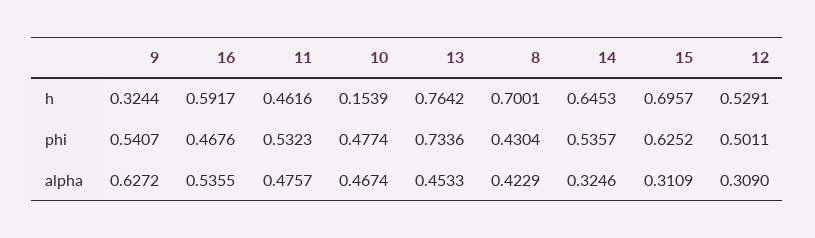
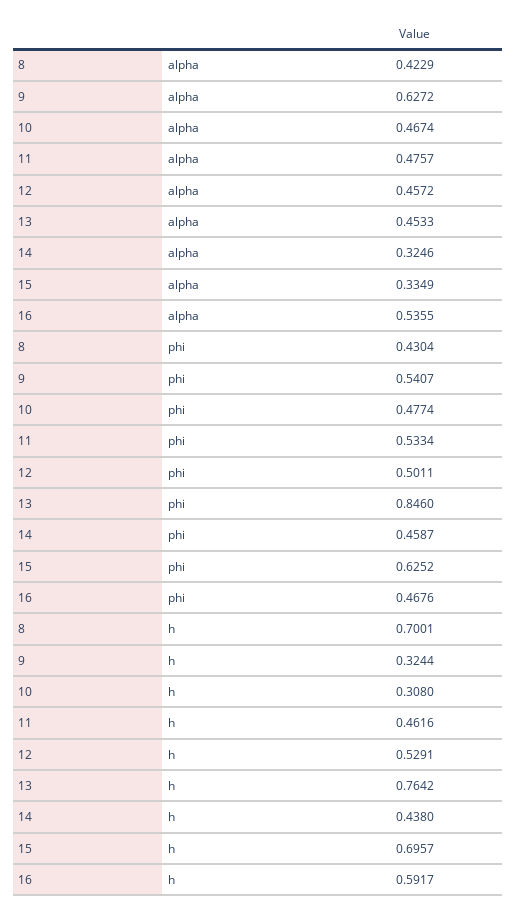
  {
    "9": {
      "h": 0.3244,
      "phi": 0.5407,
      "alpha": 0.6272
    },
    "16": {
      "h": 0.5917,
      "phi": 0.4676,
      "alpha": 0.5355
    },
    "11": {
      "h": 0.4616,
-     "phi": 0.5323,
+     "phi": 0.5334,
      "alpha": 0.4757
    },
    "10": {
-     "h": 0.1539,
+     "h": 0.308,
      "phi": 0.4774,
      "alpha": 0.4674
    },
    "13": {
      "h": 0.7642,
-     "phi": 0.7336,
+     "phi": 0.846,
      "alpha": 0.4533
    },
    "8": {
      "h": 0.7001,
      "phi": 0.4304,
      "alpha": 0.4229
    },
    "14": {
-     "h": 0.6453,
+     "h": 0.438,
-     "phi": 0.5357,
+     "phi": 0.4587,
      "alpha": 0.3246
    },
    "15": {
      "h": 0.6957,
      "phi": 0.6252,
-     "alpha": 0.3109
+     "alpha": 0.3349
    },
    "12": {
      "h": 0.5291,
      "phi": 0.5011,
-     "alpha": 0.309
+     "alpha": 0.4572
    }
  }

